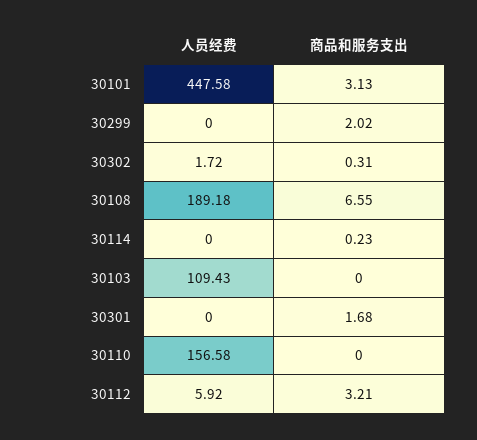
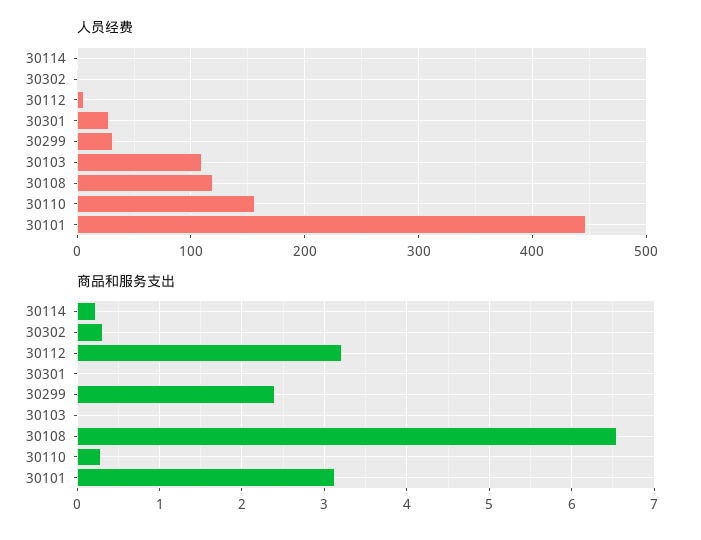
  {
    "人员经费": {
      "30101": 447.58,
-     "30299": 0,
+     "30299": 30,
      "30302": 1.72,
-     "30108": 189.18,
+     "30108": 120,
      "30114": 0,
      "30103": 109.43,
-     "30301": 0,
+     "30301": 30,
      "30110": 156.58,
      "30112": 5.92
    },
    "商品和服务支出": {
      "30101": 3.13,
-     "30299": 2.02,
+     "30299": 2.4,
      "30302": 0.31,
      "30108": 6.55,
      "30114": 0.23,
      "30103": 0,
-     "30301": 1.68,
+     "30301": 0,
-     "30110": 0,
+     "30110": 0.3,
      "30112": 3.21
    }
  }

